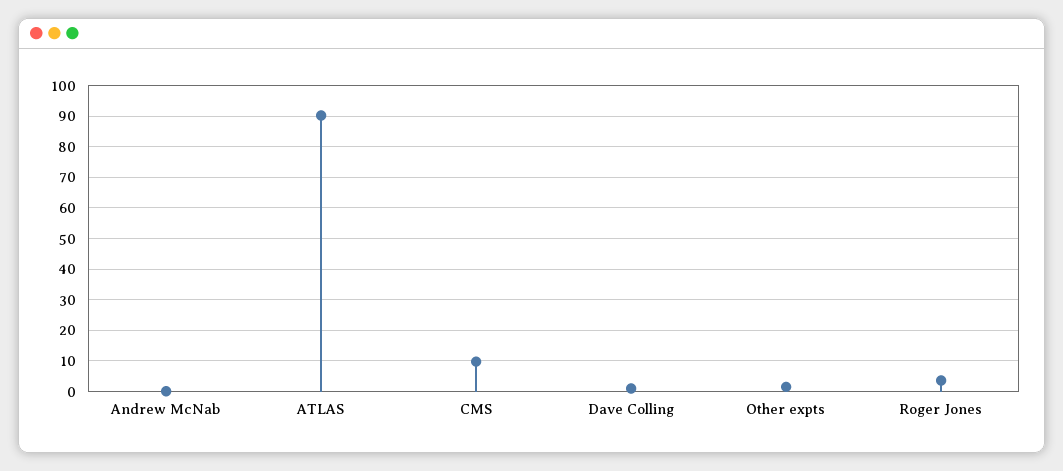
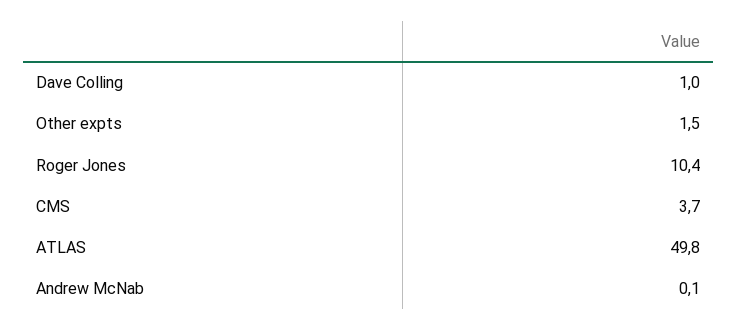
  {
    "Andrew McNab": 0.1,
-   "ATLAS": 90,
+   "ATLAS": 49.8,
-   "CMS": 10,
+   "CMS": 3.7,
    "Dave Colling": 1,
    "Other expts": 1.5,
-   "Roger Jones": 4
+   "Roger Jones": 10.4
  }

